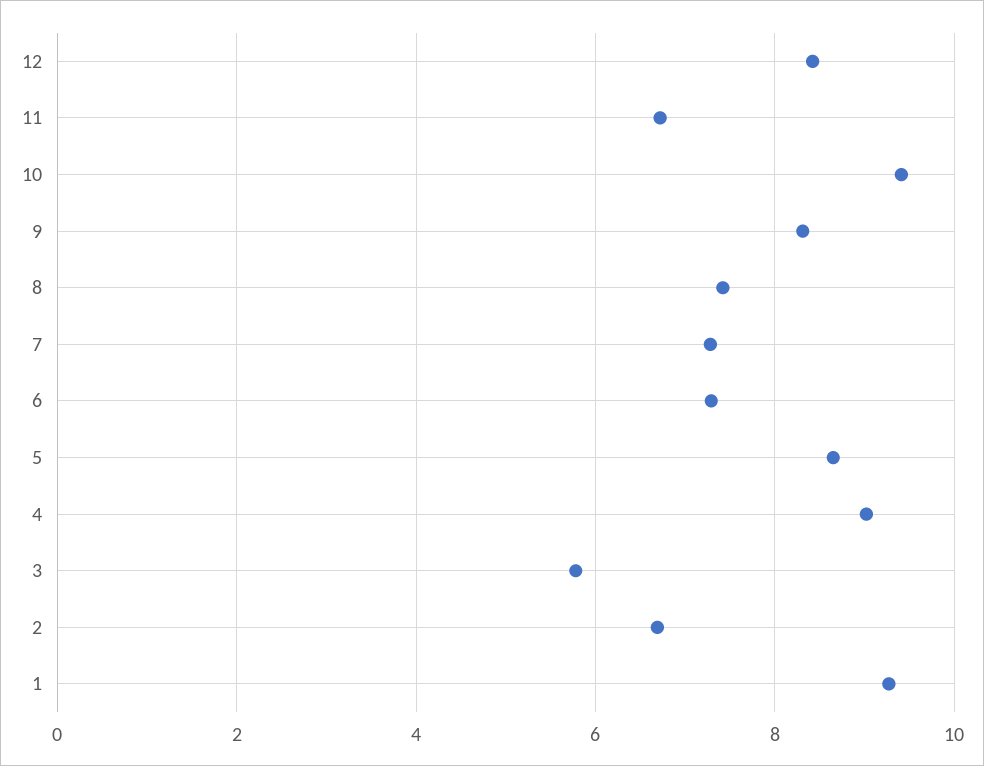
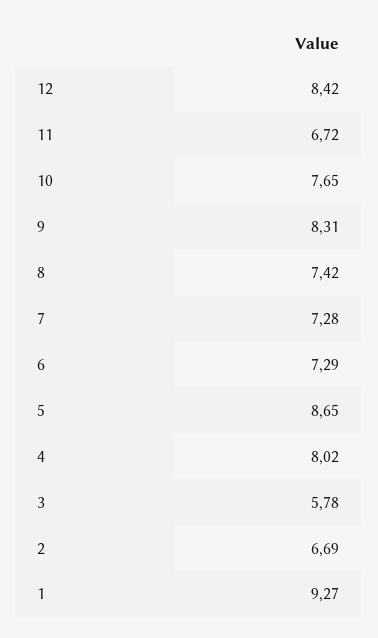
  {
    "12": 8.42,
    "11": 6.72,
-   "10": 9.4,
+   "10": 7.65,
    "9": 8.31,
    "8": 7.42,
    "7": 7.28,
    "6": 7.29,
    "5": 8.65,
-   "4": 9,
+   "4": 8.02,
    "3": 5.78,
    "2": 6.69,
    "1": 9.27
  }

